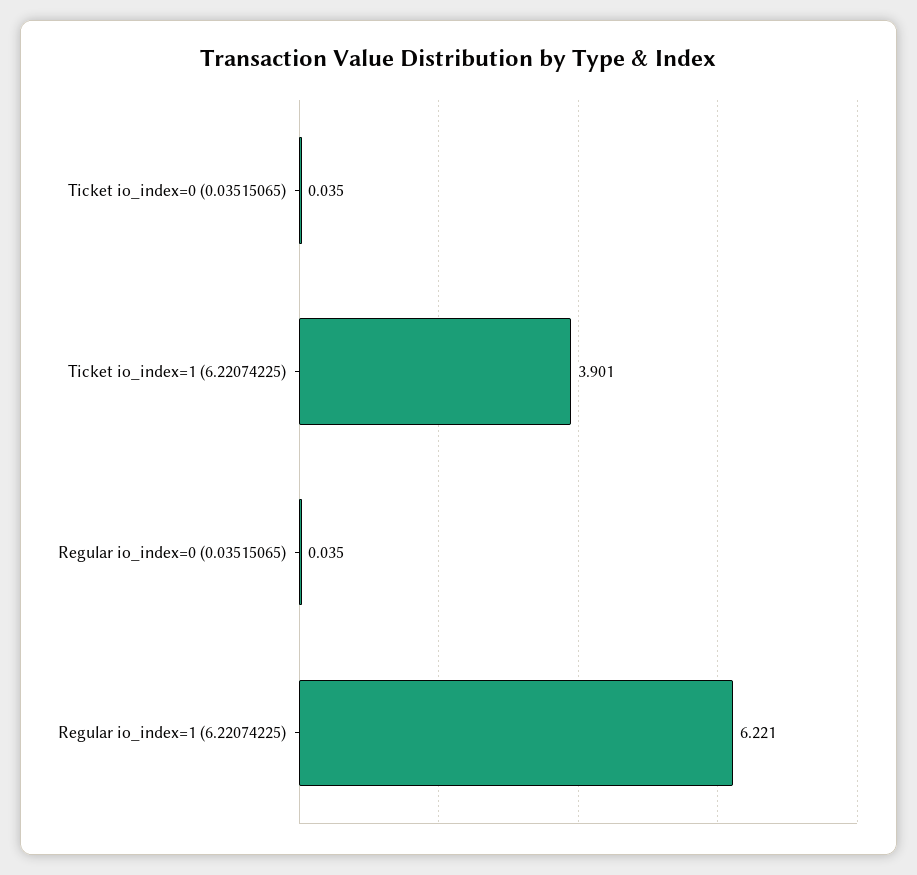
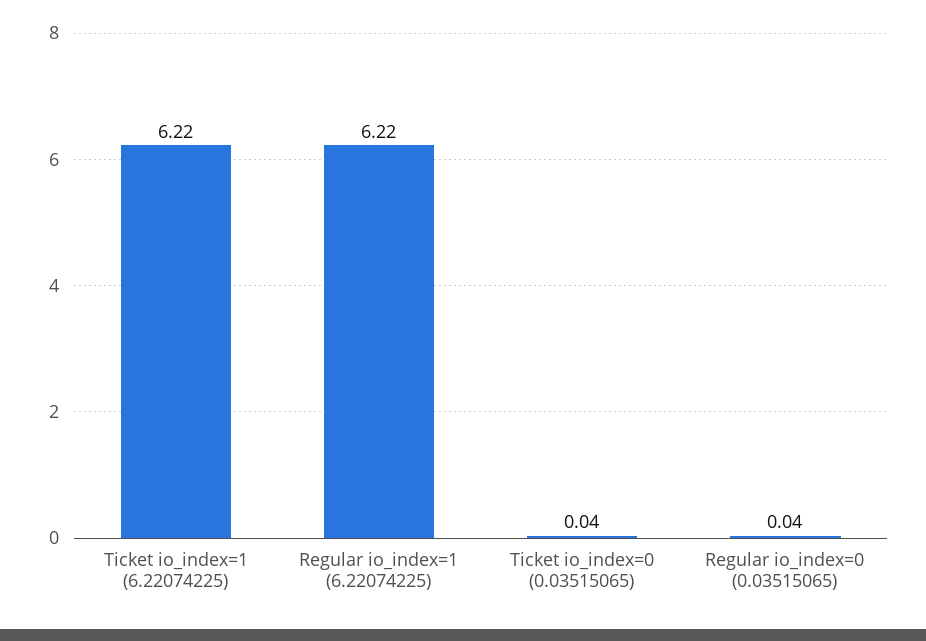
  {
    "Ticket io_index=0 (0.03515065)": 0.035,
-   "Ticket io_index=1 (6.22074225)": 3.901,
+   "Ticket io_index=1 (6.22074225)": 6.22,
    "Regular io_index=0 (0.03515065)": 0.035,
    "Regular io_index=1 (6.22074225)": 6.221
  }

